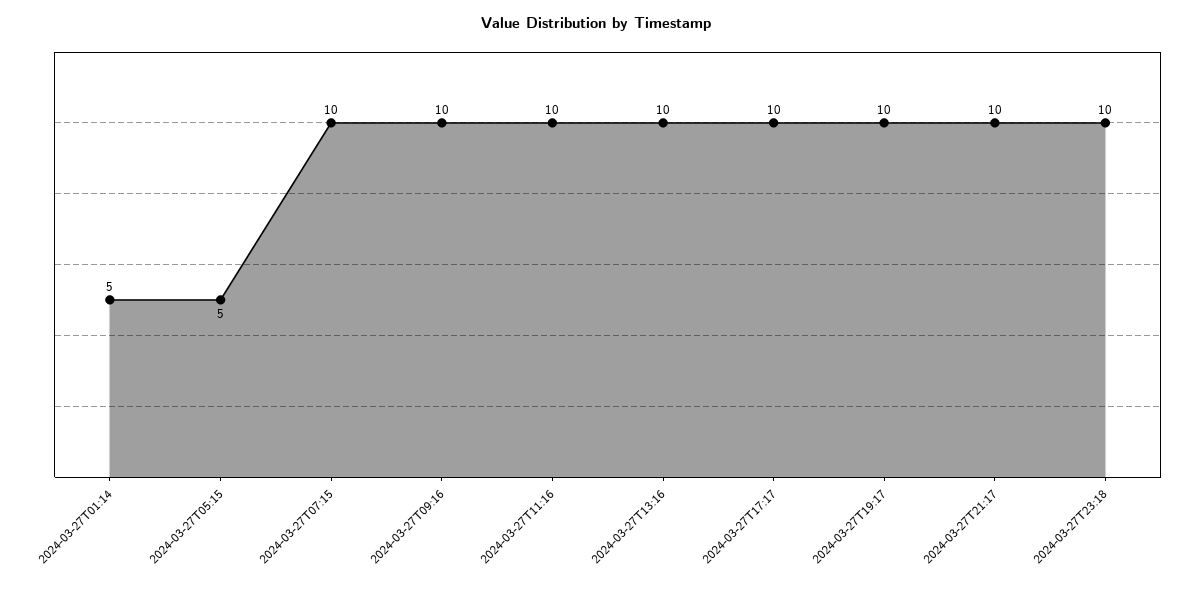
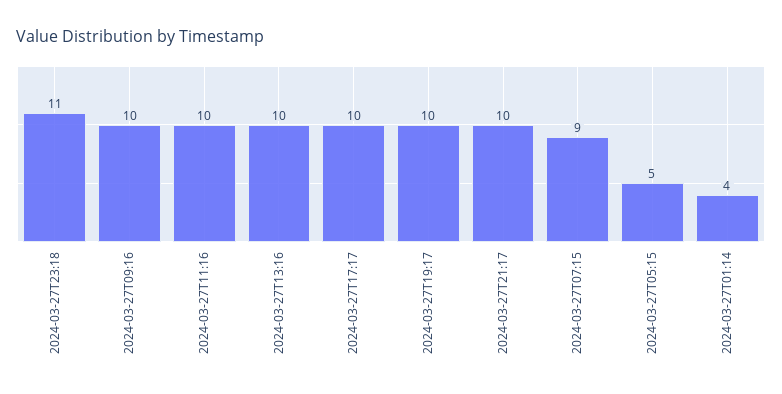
  {
-   "2024-03-27T01:14": 5,
+   "2024-03-27T01:14": 4,
    "2024-03-27T05:15": 5,
-   "2024-03-27T07:15": 10,
+   "2024-03-27T07:15": 9,
    "2024-03-27T09:16": 10,
    "2024-03-27T11:16": 10,
    "2024-03-27T13:16": 10,
    "2024-03-27T17:17": 10,
    "2024-03-27T19:17": 10,
    "2024-03-27T21:17": 10,
-   "2024-03-27T23:18": 10
+   "2024-03-27T23:18": 11
  }

